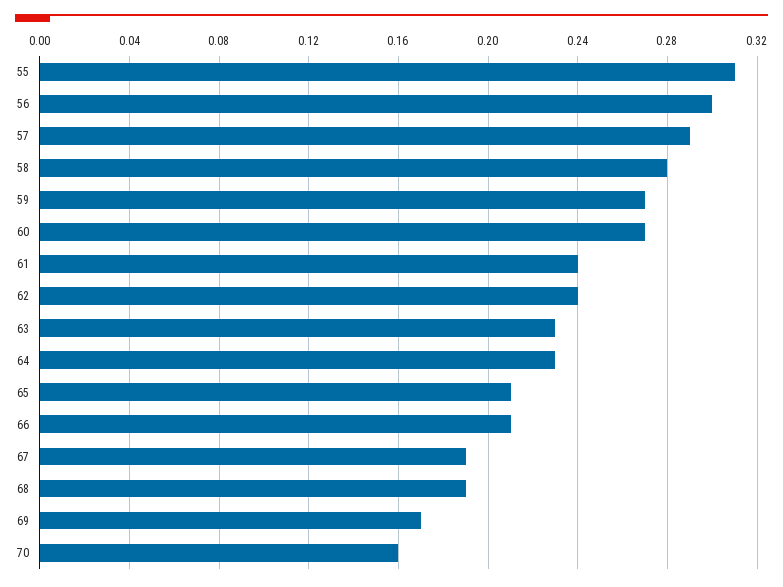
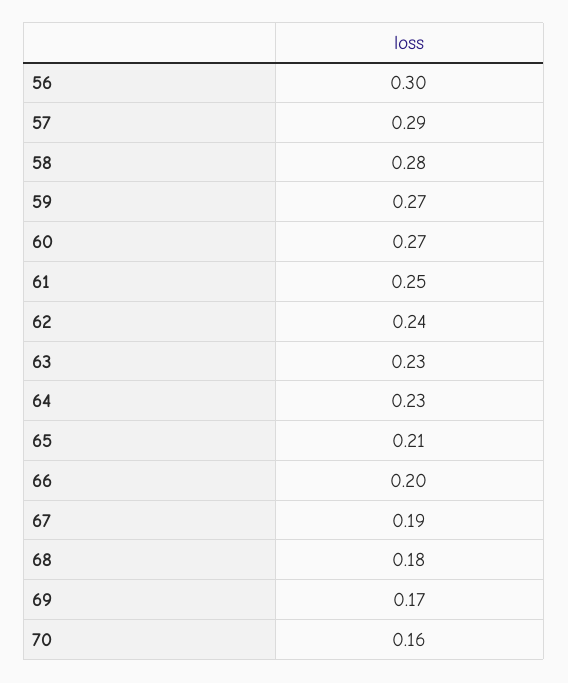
  {
-   "55": 0.31,
    "56": 0.3,
    "57": 0.29,
    "58": 0.28,
    "59": 0.27,
    "60": 0.27,
-   "61": 0.24,
+   "61": 0.25,
    "62": 0.24,
    "63": 0.23,
    "64": 0.23,
    "65": 0.21,
-   "66": 0.21,
+   "66": 0.2,
    "67": 0.19,
-   "68": 0.19,
+   "68": 0.18,
    "69": 0.17,
    "70": 0.16
  }

